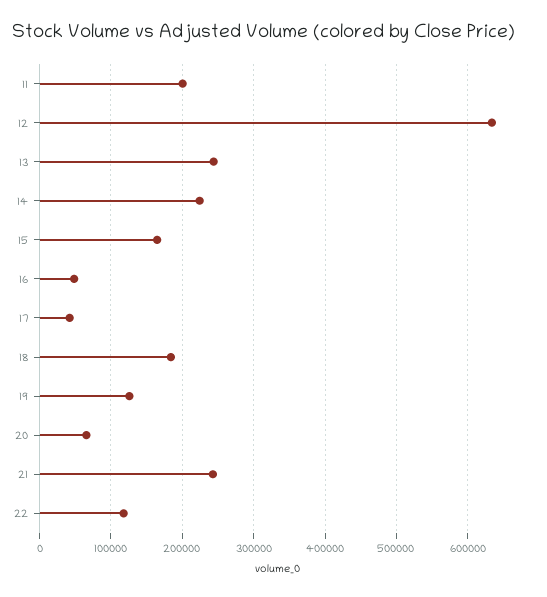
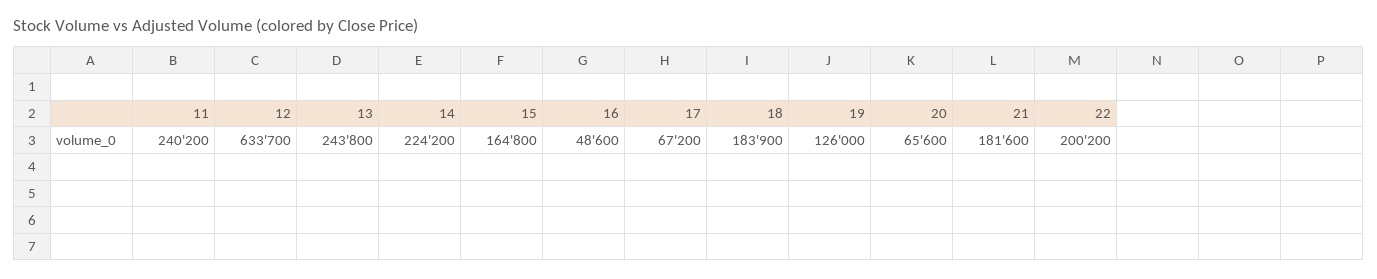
  {
-   "11": 200000,
+   "11": 240200,
    "12": 633700,
    "13": 243800,
    "14": 224200,
    "15": 164800,
    "16": 48600,
-   "17": 40000,
+   "17": 67200,
    "18": 183900,
    "19": 126000,
    "20": 65600,
-   "21": 240000,
+   "21": 181600,
-   "22": 120000
+   "22": 200200
  }

